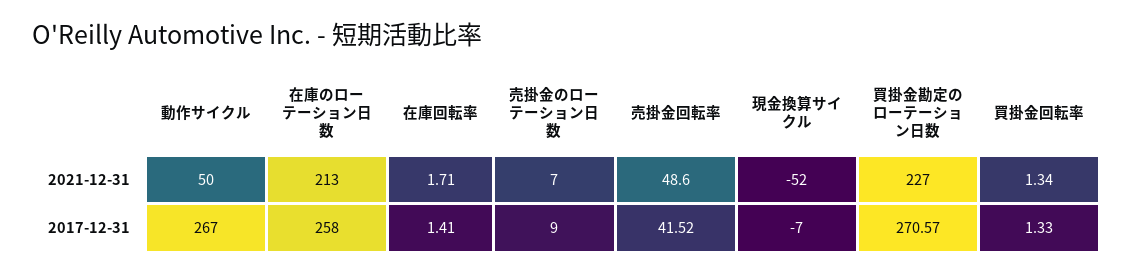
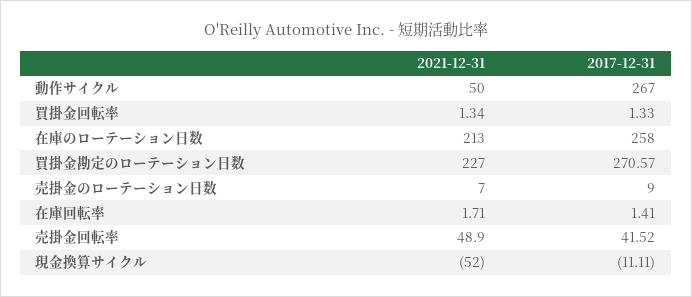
  {
    "動作サイクル": {
      "2021-12-31": 50,
      "2017-12-31": 267
    },
    "在庫のローテーション日数": {
      "2021-12-31": 213,
      "2017-12-31": 258
    },
    "在庫回転率": {
      "2021-12-31": 1.71,
      "2017-12-31": 1.41
    },
    "売掛金のローテーション日数": {
      "2021-12-31": 7,
      "2017-12-31": 9
    },
    "売掛金回転率": {
-     "2021-12-31": 48.6,
+     "2021-12-31": 48.9,
      "2017-12-31": 41.52
    },
    "現金換算サイクル": {
      "2021-12-31": -52,
-     "2017-12-31": -7
+     "2017-12-31": -11.11
    },
    "買掛金勘定のローテーション日数": {
      "2021-12-31": 227,
      "2017-12-31": 270.57
    },
    "買掛金回転率": {
      "2021-12-31": 1.34,
      "2017-12-31": 1.33
    }
  }

